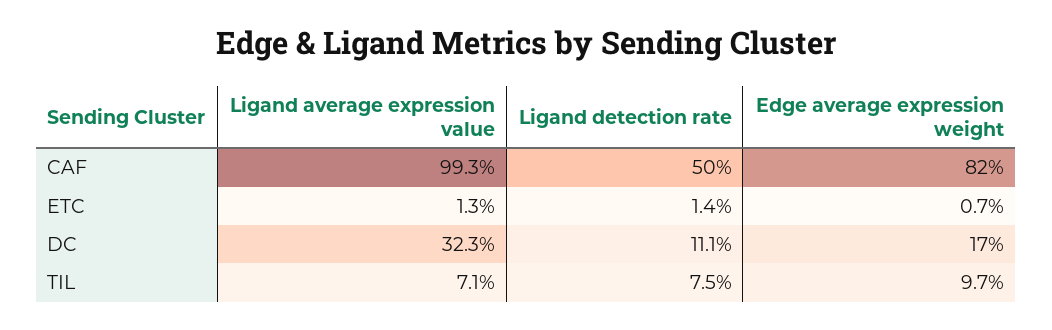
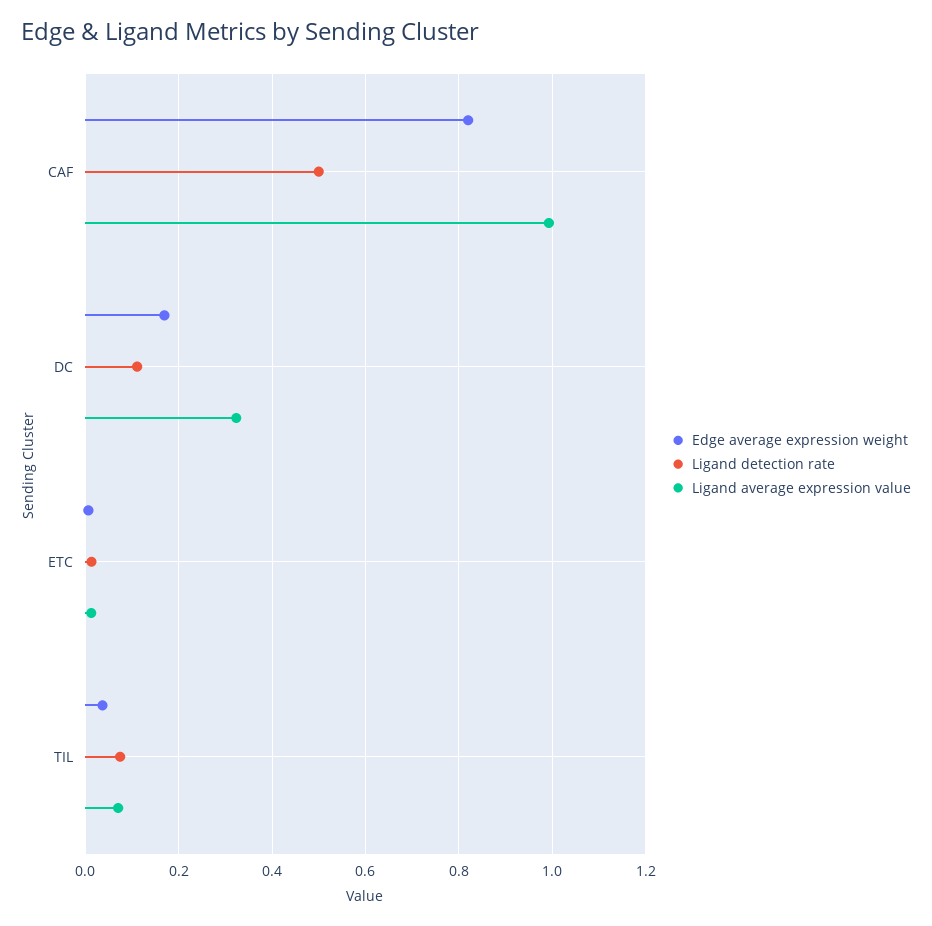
  {
    "Ligand average expression value": {
      "CAF": 0.993,
      "ETC": 0.013,
      "DC": 0.323,
      "TIL": 0.071
    },
    "Ligand detection rate": {
      "CAF": 0.5,
      "ETC": 0.014,
      "DC": 0.111,
      "TIL": 0.075
    },
    "Edge average expression weight": {
      "CAF": 0.82,
      "ETC": 0.007,
      "DC": 0.17,
-     "TIL": 0.097
+     "TIL": 0.04
    }
  }

